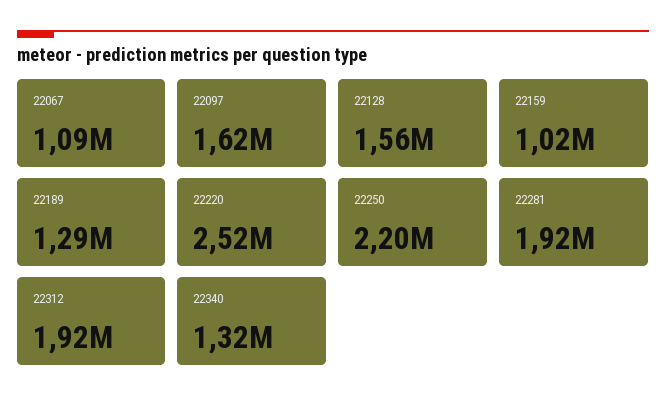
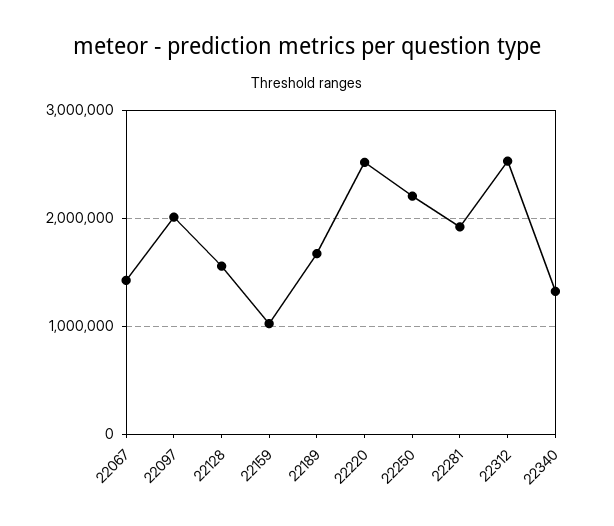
  {
-   "22067": 1090000,
+   "22067": 1400000,
-   "22097": 1620000,
+   "22097": 2000000,
    "22128": 1560000,
    "22159": 1020000,
-   "22189": 1290000,
+   "22189": 1700000,
    "22220": 2520000,
    "22250": 2200000,
    "22281": 1920000,
-   "22312": 1920000,
+   "22312": 2500000,
    "22340": 1320000
  }

